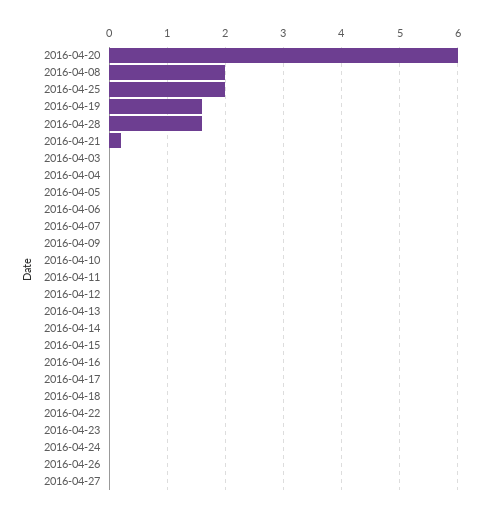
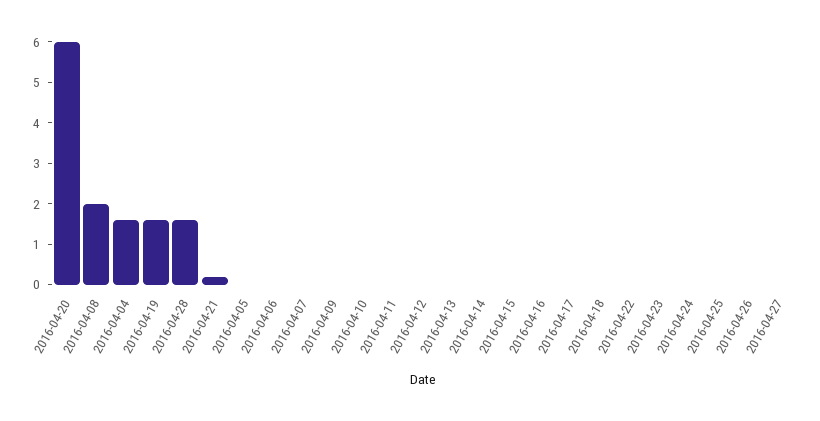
  {
    "2016-04-20": 6,
    "2016-04-08": 2,
-   "2016-04-25": 2,
+   "2016-04-25": 0,
    "2016-04-19": 1.5,
    "2016-04-28": 1.5,
    "2016-04-21": 0,
-   "2016-04-03": 0,
-   "2016-04-04": 0,
+   "2016-04-04": 1.5,
    "2016-04-05": 0,
    "2016-04-06": 0,
    "2016-04-07": 0,
    "2016-04-09": 0,
    "2016-04-10": 0,
    "2016-04-11": 0,
    "2016-04-12": 0,
    "2016-04-13": 0,
    "2016-04-14": 0,
    "2016-04-15": 0,
    "2016-04-16": 0,
    "2016-04-17": 0,
    "2016-04-18": 0,
    "2016-04-22": 0,
    "2016-04-23": 0,
    "2016-04-24": 0,
    "2016-04-26": 0,
    "2016-04-27": 0
  }

